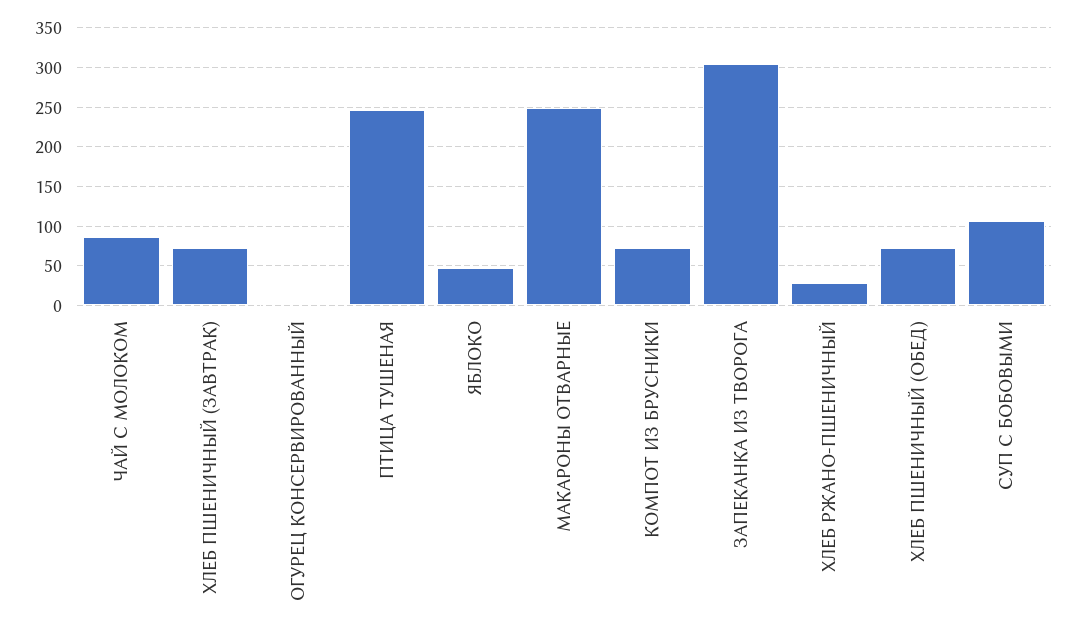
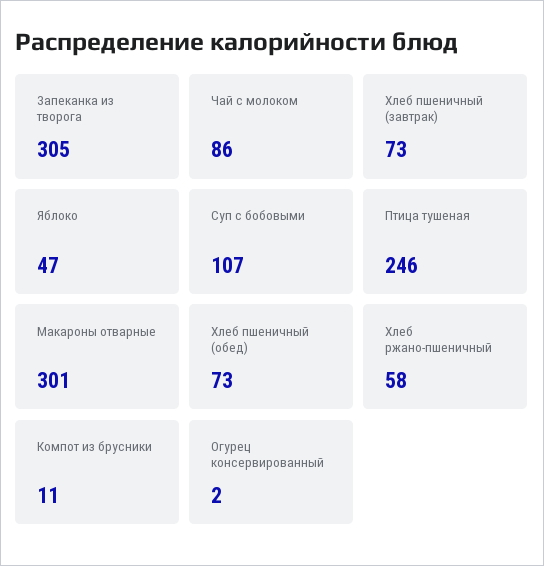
  {
    "ЧАЙ С МОЛОКОМ": 86,
    "ХЛЕБ ПШЕНИЧНЫЙ (ЗАВТРАК)": 73,
    "ОГУРЕЦ КОНСЕРВИРОВАННЫЙ": 2,
    "ПТИЦА ТУШЕНАЯ": 246,
    "ЯБЛОКО": 47,
-   "МАКАРОНЫ ОТВАРНЫЕ": 250,
+   "МАКАРОНЫ ОТВАРНЫЕ": 301,
-   "КОМПОТ ИЗ БРУСНИКИ": 70,
+   "КОМПОТ ИЗ БРУСНИКИ": 11,
    "ЗАПЕКАНКА ИЗ ТВОРОГА": 305,
-   "ХЛЕБ РЖАНО-ПШЕНИЧНЫЙ": 30,
+   "ХЛЕБ РЖАНО-ПШЕНИЧНЫЙ": 58,
    "ХЛЕБ ПШЕНИЧНЫЙ (ОБЕД)": 73,
    "СУП С БОБОВЫМИ": 107
  }

